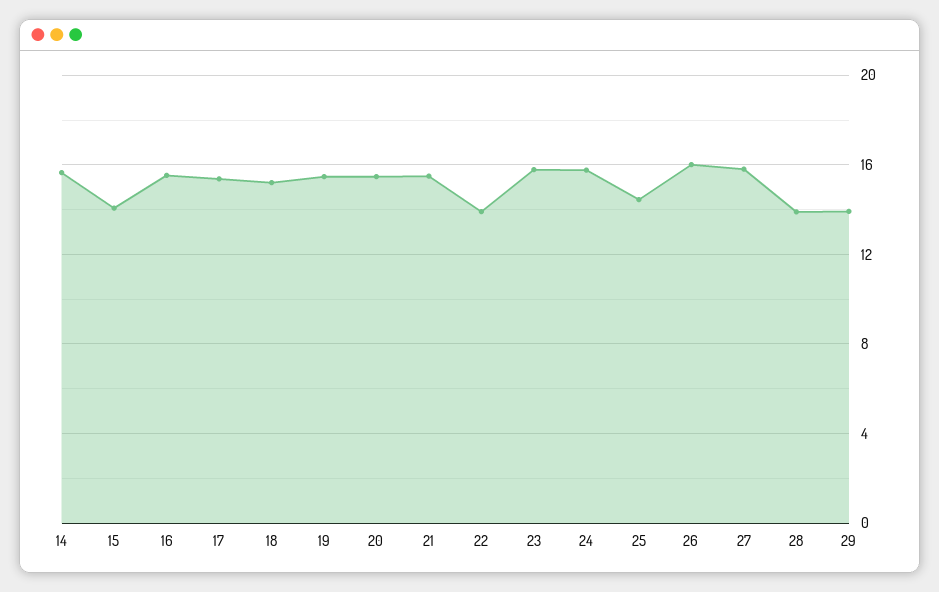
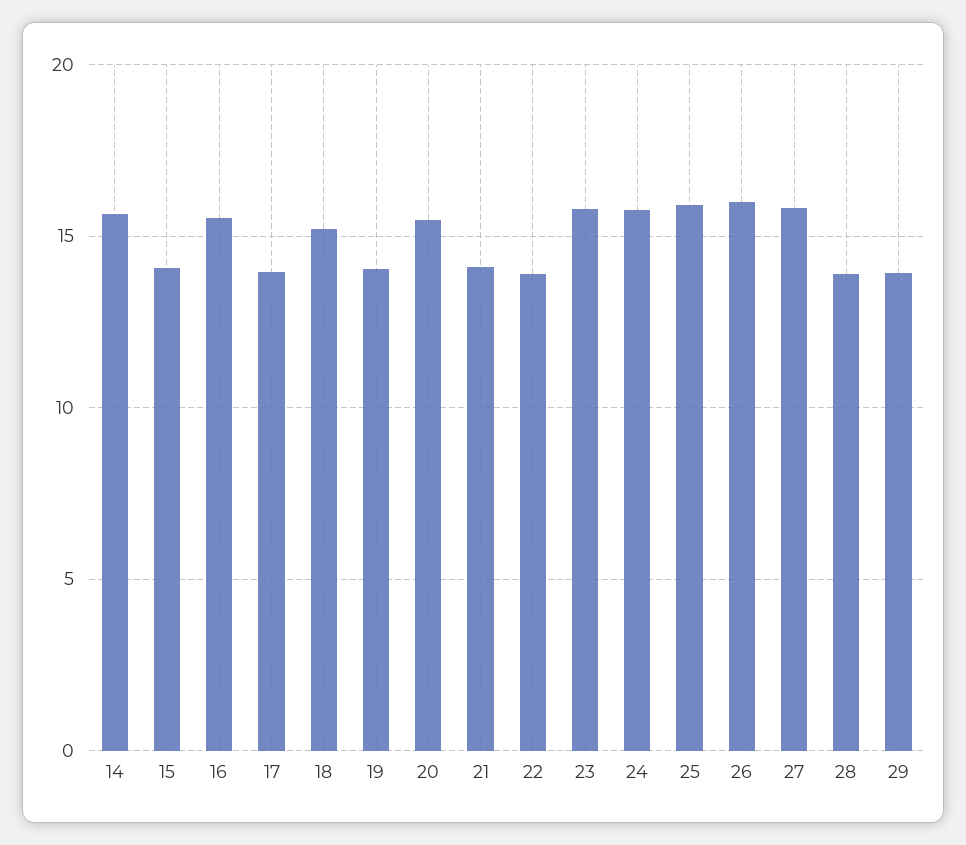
  {
    "14": 15.5,
    "15": 14,
    "16": 15.5,
-   "17": 15.5,
+   "17": 14,
    "18": 15,
-   "19": 15.5,
+   "19": 14,
    "20": 15.5,
-   "21": 15.5,
+   "21": 14,
    "22": 14,
    "23": 16,
    "24": 16,
-   "25": 14.5,
+   "25": 16,
    "26": 16,
    "27": 16,
    "28": 14,
    "29": 14
  }

